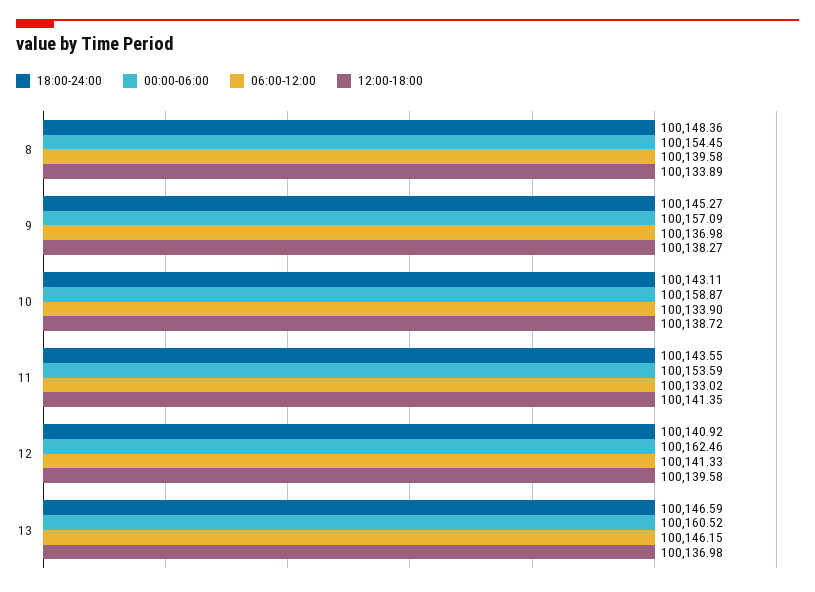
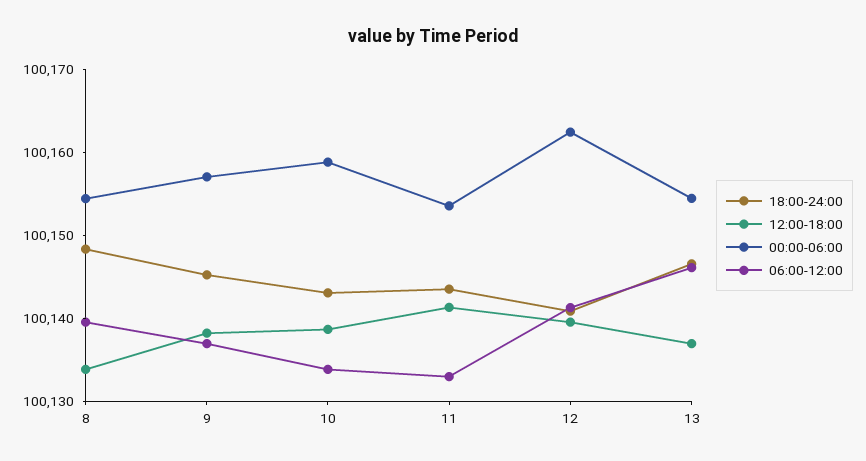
  {
    "18:00-24:00": {
      "8": 100148.36,
      "9": 100145.27,
      "10": 100143.11,
      "11": 100143.55,
      "12": 100140.92,
      "13": 100146.59
    },
    "00:00-06:00": {
      "8": 100154.45,
      "9": 100157.09,
      "10": 100158.87,
      "11": 100153.59,
      "12": 100162.46,
-     "13": 100160.52
+     "13": 100154
    },
    "06:00-12:00": {
      "8": 100139.58,
      "9": 100136.98,
      "10": 100133.9,
      "11": 100133.02,
      "12": 100141.33,
      "13": 100146.15
    },
    "12:00-18:00": {
      "8": 100133.89,
      "9": 100138.27,
      "10": 100138.72,
      "11": 100141.35,
      "12": 100139.58,
      "13": 100136.98
    }
  }

